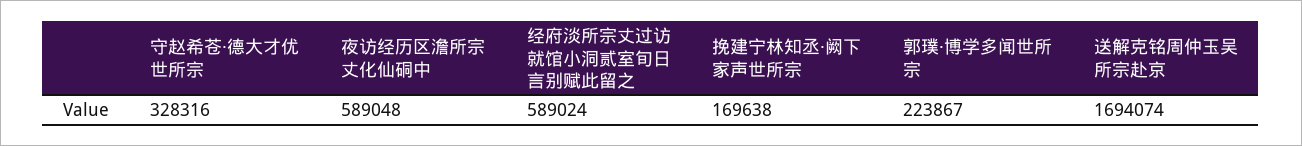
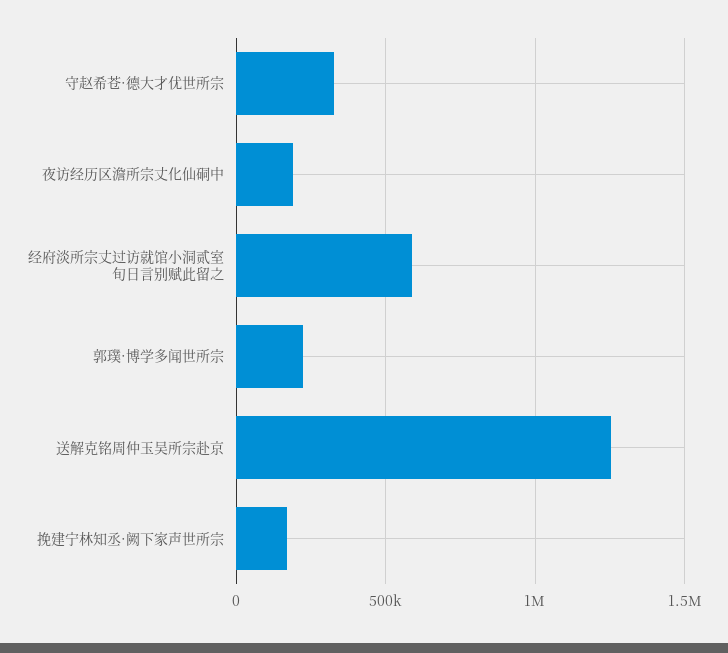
  {
    "守赵希苍·德大才优世所宗": 328316,
-   "夜访经历区澹所宗丈化仙硐中": 589048,
+   "夜访经历区澹所宗丈化仙硐中": 200000,
    "经府淡所宗丈过访就馆小洞贰室旬日言别赋此留之": 589024,
    "挽建宁林知丞·阙下家声世所宗": 169638,
    "郭璞·博学多闻世所宗": 223867,
-   "送解克铭周仲玉吴所宗赴京": 1694074
+   "送解克铭周仲玉吴所宗赴京": 1250000
  }

